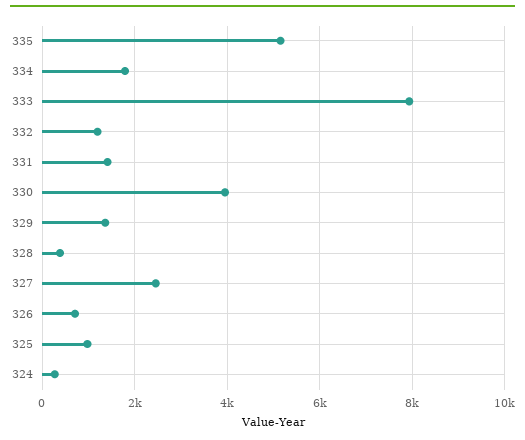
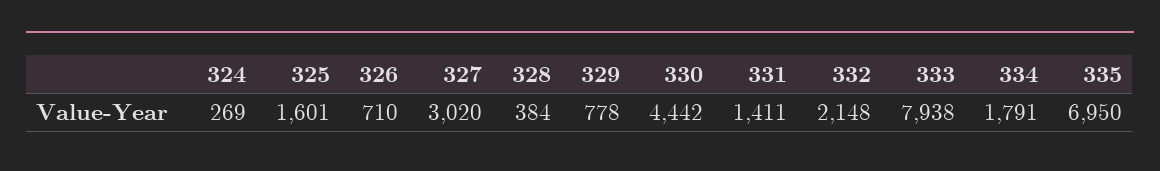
  {
-   "335": 5200,
+   "335": 6950,
    "334": 1791,
    "333": 7938,
-   "332": 1200,
+   "332": 2148,
    "331": 1411,
-   "330": 4000,
+   "330": 4442,
-   "329": 1400,
+   "329": 778,
    "328": 384,
-   "327": 2400,
+   "327": 3020,
    "326": 710,
-   "325": 1000,
+   "325": 1601,
    "324": 269
  }

